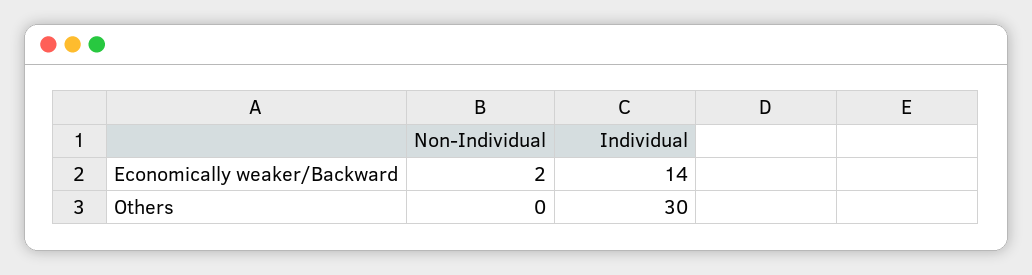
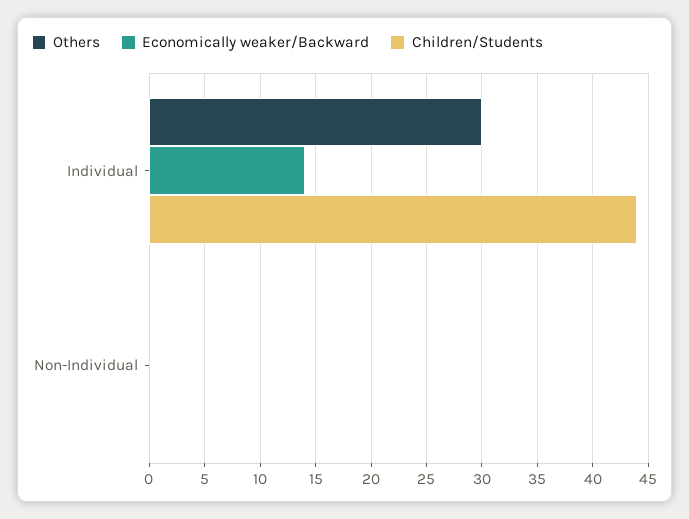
  {
    "Economically weaker/Backward": {
-     "Non-Individual": 2,
+     "Non-Individual": 0,
      "Individual": 14
    },
    "Others": {
      "Non-Individual": 0,
      "Individual": 30
-   }
+   },
+   "Children/Students": {
+     "Individual": 44,
+     "Non-Individual": 0
+   }
  }

